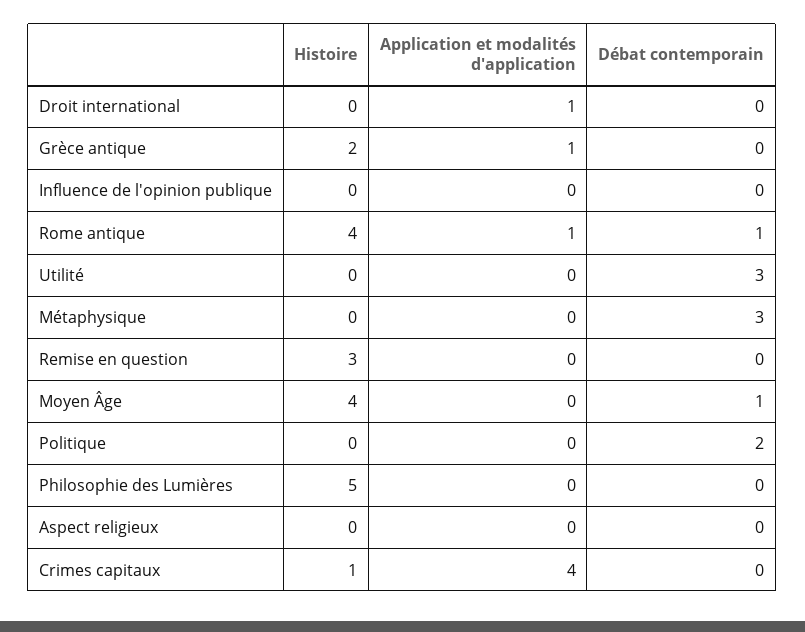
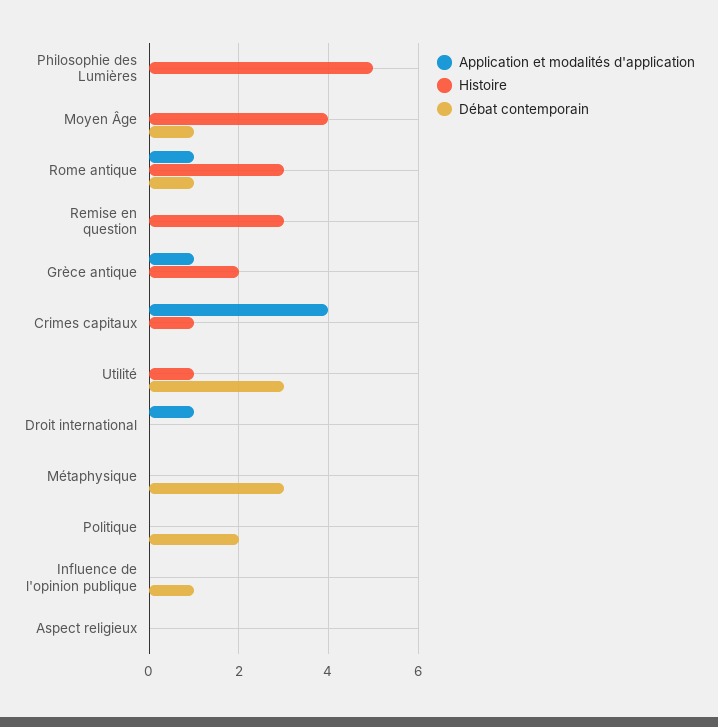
  {
    "Histoire": {
      "Droit international": 0,
      "Grèce antique": 2,
      "Influence de l'opinion publique": 0,
-     "Rome antique": 4,
+     "Rome antique": 3,
-     "Utilité": 0,
+     "Utilité": 1,
      "Métaphysique": 0,
      "Remise en question": 3,
      "Moyen Âge": 4,
      "Politique": 0,
      "Philosophie des Lumières": 5,
      "Aspect religieux": 0,
      "Crimes capitaux": 1
    },
    "Application et modalités d'application": {
      "Droit international": 1,
      "Grèce antique": 1,
      "Influence de l'opinion publique": 0,
      "Rome antique": 1,
      "Utilité": 0,
      "Métaphysique": 0,
      "Remise en question": 0,
      "Moyen Âge": 0,
      "Politique": 0,
      "Philosophie des Lumières": 0,
      "Aspect religieux": 0,
      "Crimes capitaux": 4
    },
    "Débat contemporain": {
      "Droit international": 0,
      "Grèce antique": 0,
-     "Influence de l'opinion publique": 0,
+     "Influence de l'opinion publique": 1,
      "Rome antique": 1,
      "Utilité": 3,
      "Métaphysique": 3,
      "Remise en question": 0,
      "Moyen Âge": 1,
      "Politique": 2,
      "Philosophie des Lumières": 0,
      "Aspect religieux": 0,
      "Crimes capitaux": 0
    }
  }

